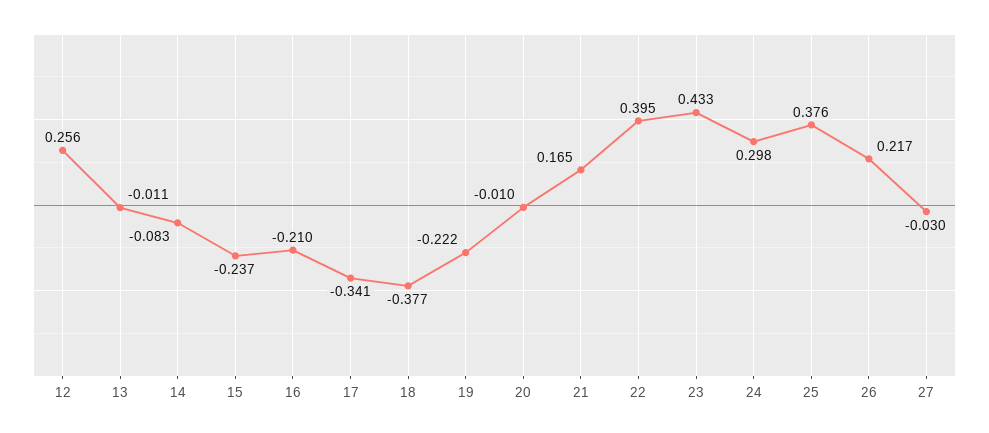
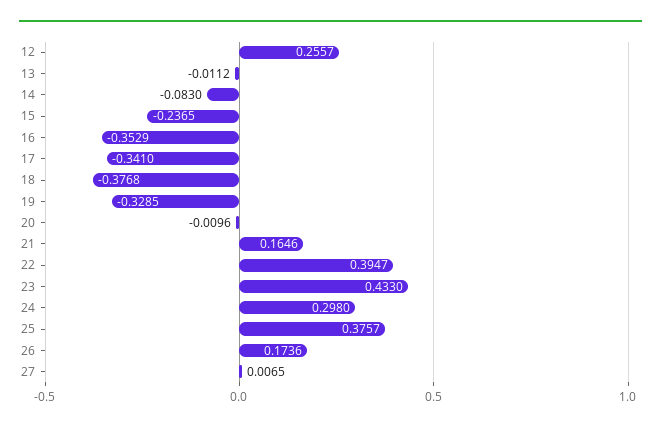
  {
    "12": 0.2557,
    "13": -0.0112,
    "14": -0.083,
    "15": -0.2365,
-   "16": -0.21,
+   "16": -0.3529,
    "17": -0.341,
    "18": -0.3768,
-   "19": -0.222,
+   "19": -0.3285,
    "20": -0.0096,
    "21": 0.1646,
    "22": 0.3947,
    "23": 0.433,
    "24": 0.298,
    "25": 0.3757,
-   "26": 0.217,
+   "26": 0.1736,
-   "27": -0.03
+   "27": 0.0065
  }

